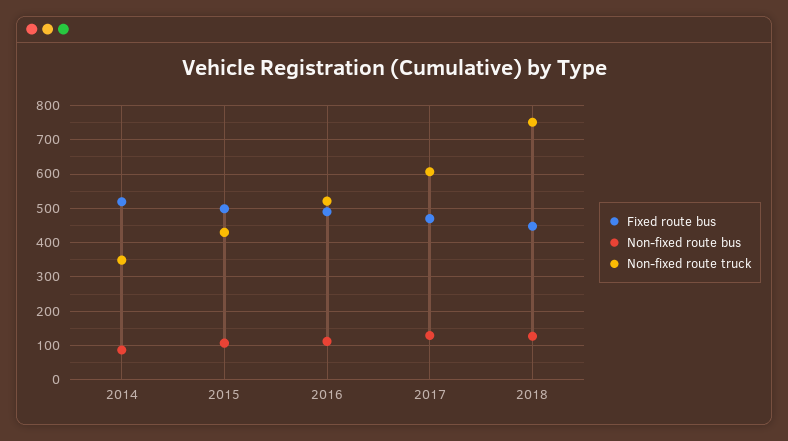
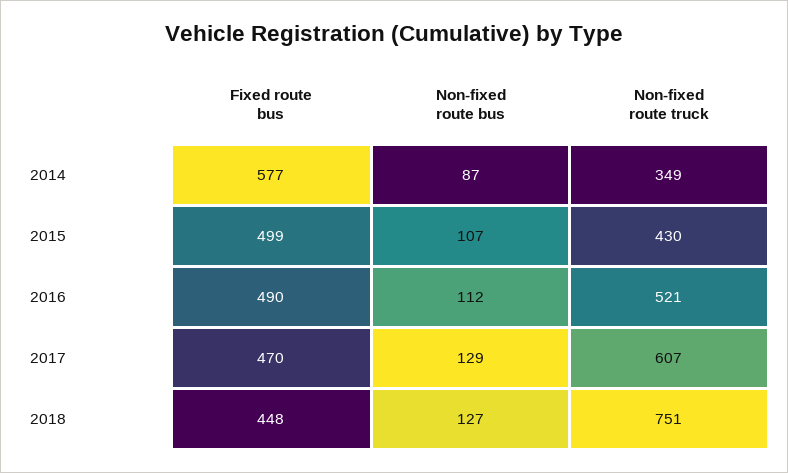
  {
    "Fixed route bus": {
-     "2014": 520,
+     "2014": 577,
      "2015": 499,
      "2016": 490,
      "2017": 470,
      "2018": 448
    },
    "Non-fixed route bus": {
      "2014": 87,
      "2015": 107,
      "2016": 112,
      "2017": 129,
      "2018": 127
    },
    "Non-fixed route truck": {
      "2014": 349,
      "2015": 430,
      "2016": 521,
      "2017": 607,
      "2018": 751
    }
  }

